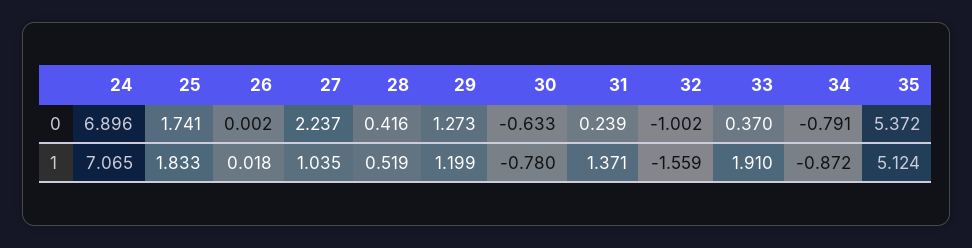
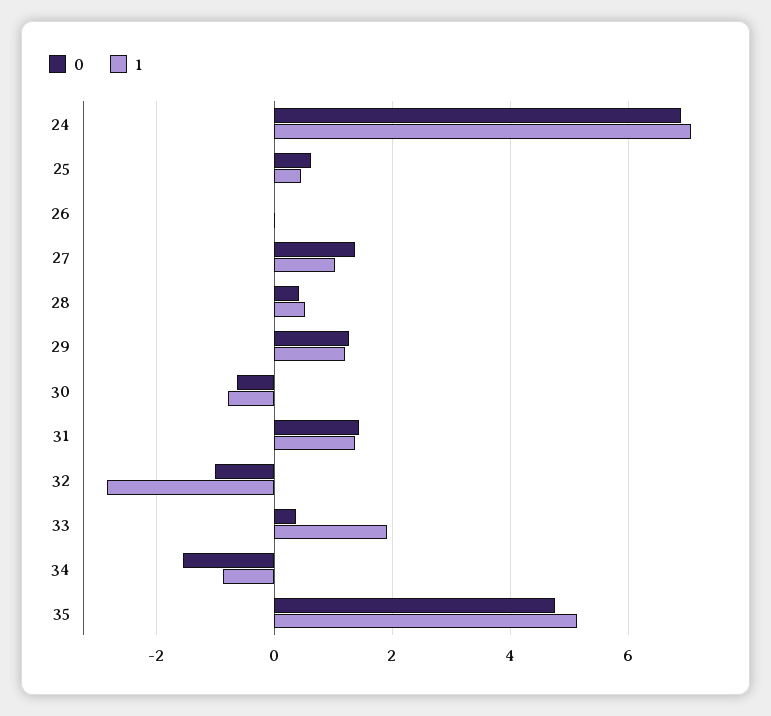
  {
    "0": {
      "24": 6.896,
-     "25": 1.741,
+     "25": 0.6,
      "26": 0.002,
-     "27": 2.237,
+     "27": 1.4,
      "28": 0.416,
      "29": 1.273,
      "30": -0.633,
-     "31": 0.239,
+     "31": 1.4,
      "32": -1.002,
      "33": 0.37,
-     "34": -0.791,
+     "34": -1.6,
-     "35": 5.372
+     "35": 4.8
    },
    "1": {
      "24": 7.065,
-     "25": 1.833,
+     "25": 0.4,
      "26": 0.018,
      "27": 1.035,
      "28": 0.519,
      "29": 1.199,
      "30": -0.78,
      "31": 1.371,
-     "32": -1.559,
+     "32": -2.8,
      "33": 1.91,
      "34": -0.872,
      "35": 5.124
    }
  }

